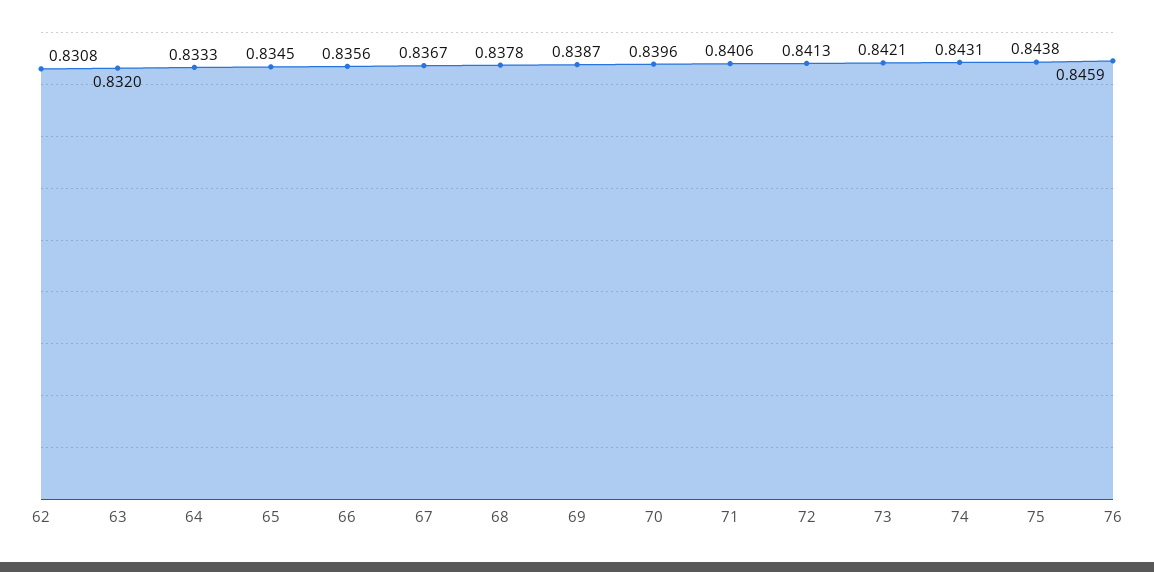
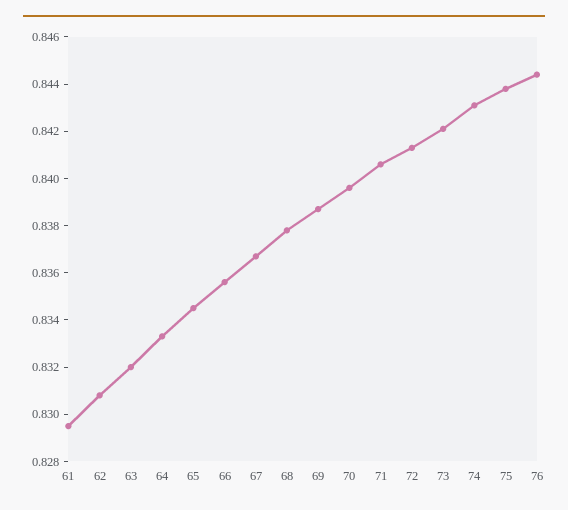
  {
    "62": 0.8308,
    "63": 0.832,
    "64": 0.8333,
    "65": 0.8345,
    "66": 0.8356,
    "67": 0.8367,
    "68": 0.8378,
    "69": 0.8387,
    "70": 0.8396,
    "71": 0.8406,
    "72": 0.8413,
    "73": 0.8421,
    "74": 0.8431,
    "75": 0.8438,
-   "76": 0.8459
+   "76": 0.8445,
+   "61": 0.8295
  }

